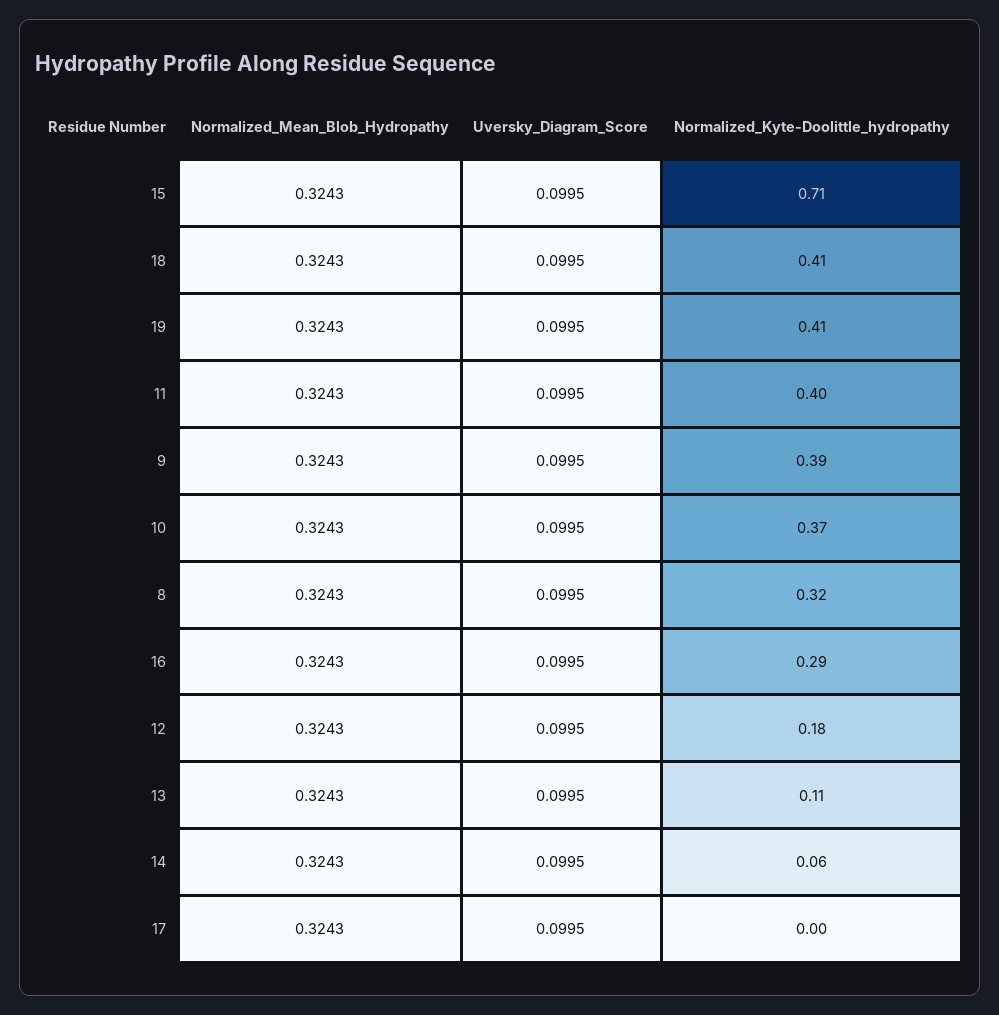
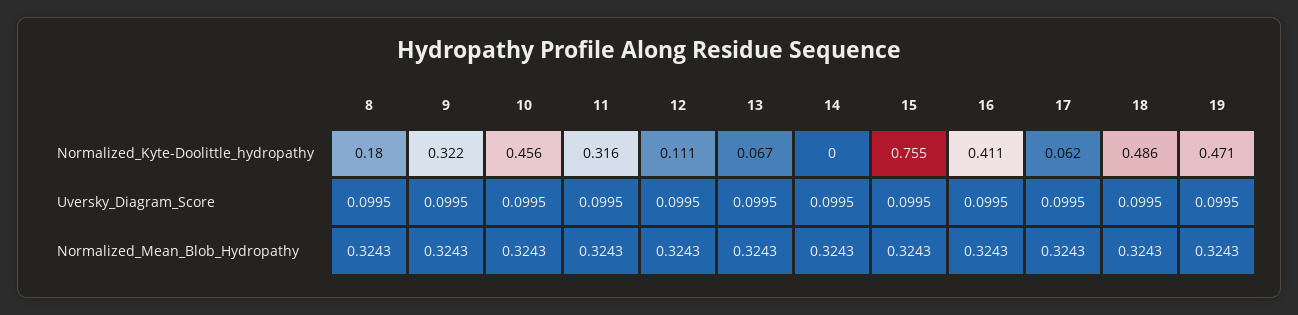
  {
    "Normalized_Mean_Blob_Hydropathy": {
      "15": 0.3243,
      "18": 0.3243,
      "19": 0.3243,
      "11": 0.3243,
      "9": 0.3243,
      "10": 0.3243,
      "8": 0.3243,
      "16": 0.3243,
      "12": 0.3243,
      "13": 0.3243,
      "14": 0.3243,
      "17": 0.3243
    },
    "Uversky_Diagram_Score": {
      "15": 0.0995,
      "18": 0.0995,
      "19": 0.0995,
      "11": 0.0995,
      "9": 0.0995,
      "10": 0.0995,
      "8": 0.0995,
      "16": 0.0995,
      "12": 0.0995,
      "13": 0.0995,
      "14": 0.0995,
      "17": 0.0995
    },
    "Normalized_Kyte-Doolittle_hydropathy": {
-     "15": 0.71,
+     "15": 0.755,
-     "18": 0.41,
+     "18": 0.486,
-     "19": 0.41,
+     "19": 0.471,
-     "11": 0.4,
+     "11": 0.316,
-     "9": 0.39,
+     "9": 0.322,
-     "10": 0.37,
+     "10": 0.456,
-     "8": 0.32,
+     "8": 0.18,
-     "16": 0.29,
+     "16": 0.411,
-     "12": 0.18,
+     "12": 0.111,
-     "13": 0.11,
+     "13": 0.067,
-     "14": 0.06,
+     "14": 0,
-     "17": 0
+     "17": 0.062
    }
  }

